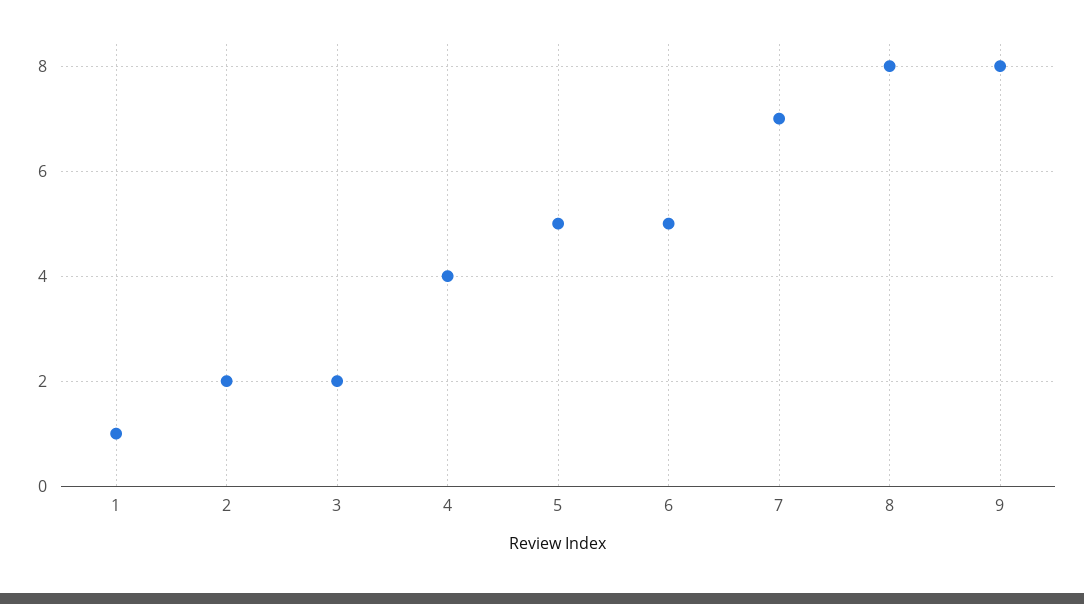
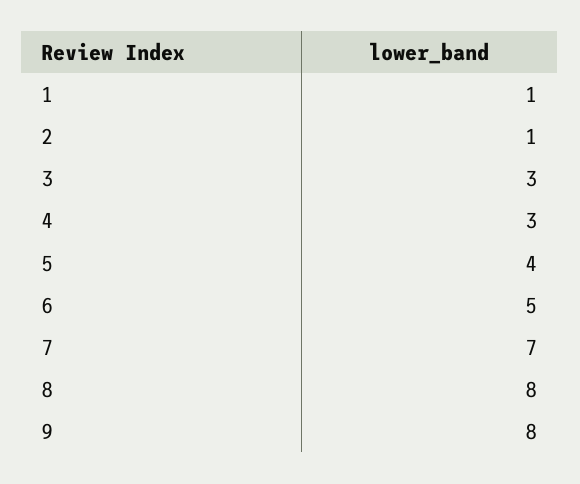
  {
    "1": 1,
-   "2": 2,
+   "2": 1,
-   "3": 2,
+   "3": 3,
-   "4": 4,
+   "4": 3,
-   "5": 5,
+   "5": 4,
    "6": 5,
    "7": 7,
    "8": 8,
    "9": 8
  }

